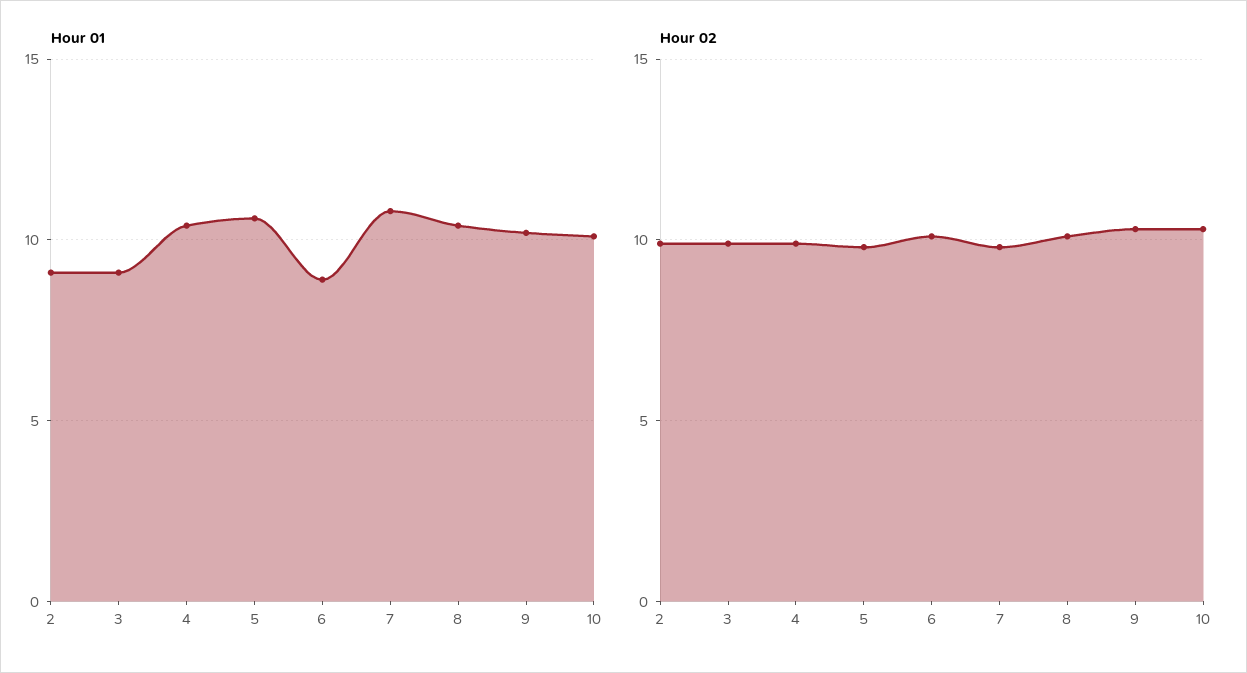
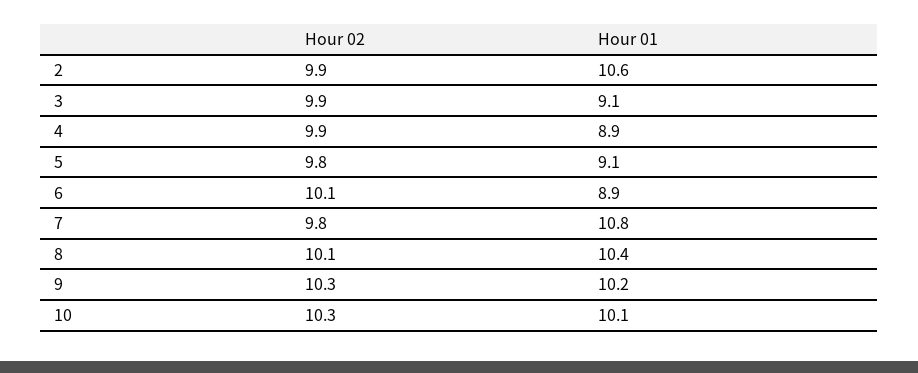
  {
    "Hour 01": {
-     "2": 9,
+     "2": 10.6,
      "3": 9.1,
-     "4": 10.5,
+     "4": 8.9,
-     "5": 10.5,
+     "5": 9.1,
      "6": 8.9,
      "7": 10.8,
      "8": 10.4,
      "9": 10.2,
      "10": 10.1
    },
    "Hour 02": {
      "2": 9.9,
      "3": 9.9,
      "4": 9.9,
      "5": 9.8,
      "6": 10.1,
      "7": 9.8,
      "8": 10.1,
      "9": 10.3,
      "10": 10.3
    }
  }

